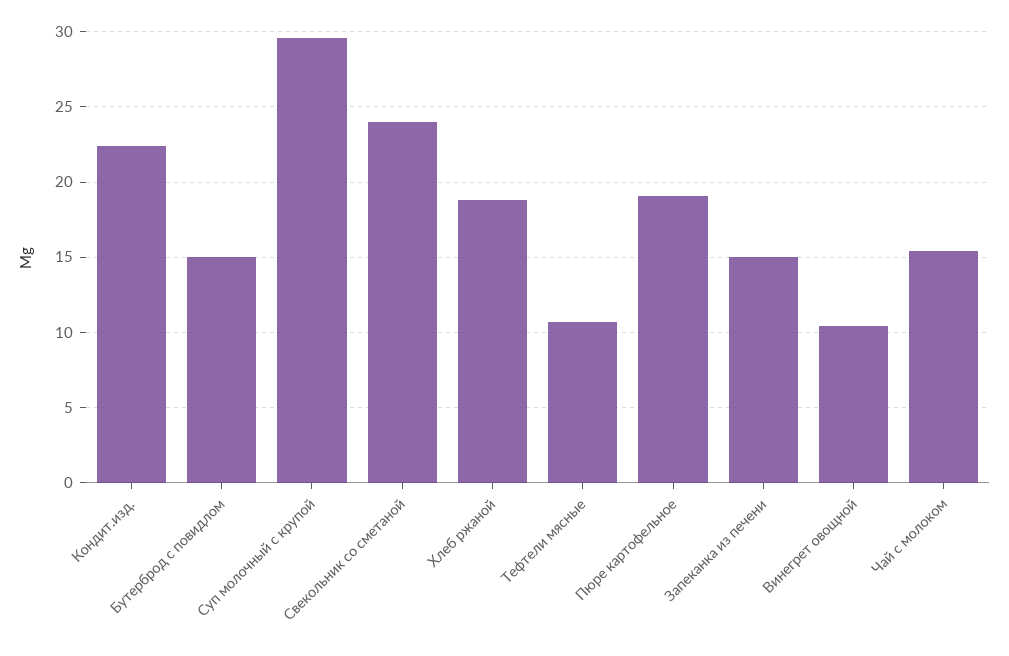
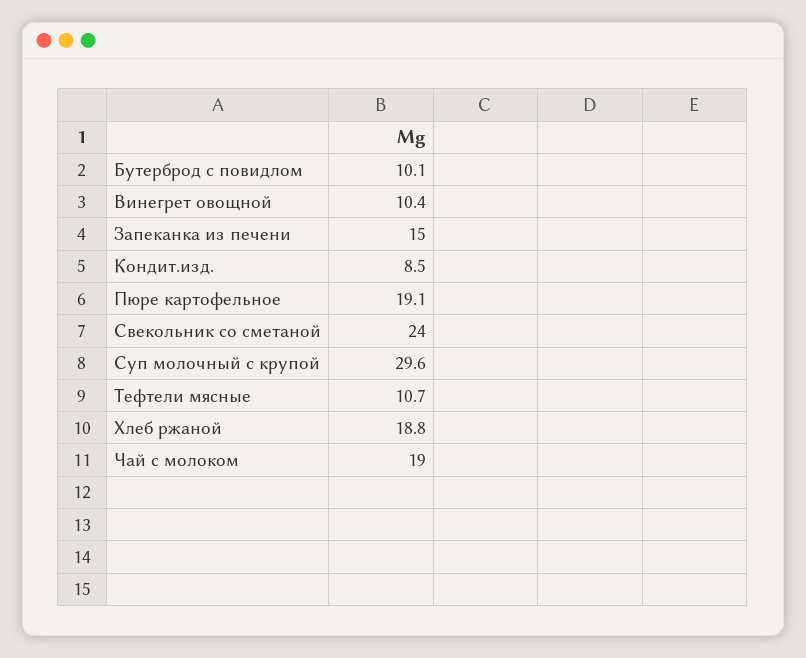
  {
-   "Кондит.изд.": 22.5,
+   "Кондит.изд.": 8.5,
-   "Бутерброд с повидлом": 15,
+   "Бутерброд с повидлом": 10.1,
    "Суп молочный с крупой": 29.6,
    "Свекольник со сметаной": 24,
    "Хлеб ржаной": 18.8,
    "Тефтели мясные": 10.7,
    "Пюре картофельное": 19.1,
    "Запеканка из печени": 15,
    "Винегрет овощной": 10.4,
-   "Чай с молоком": 15.5
+   "Чай с молоком": 19
  }

